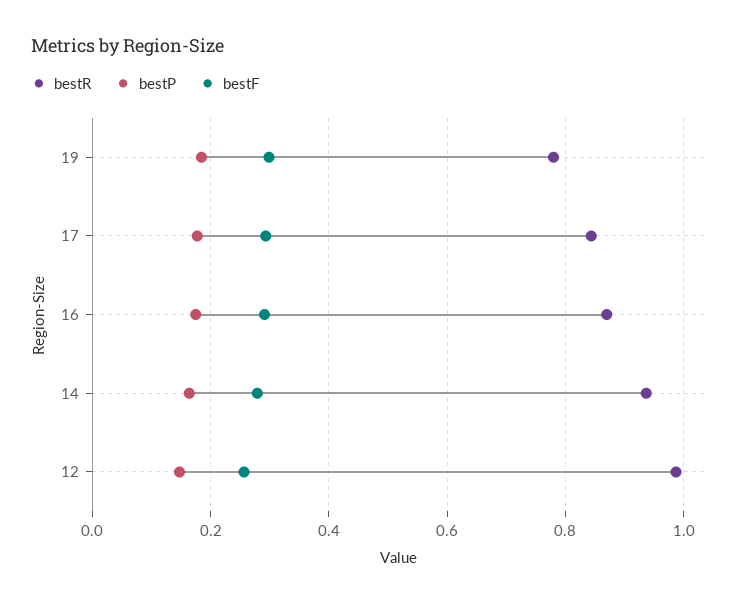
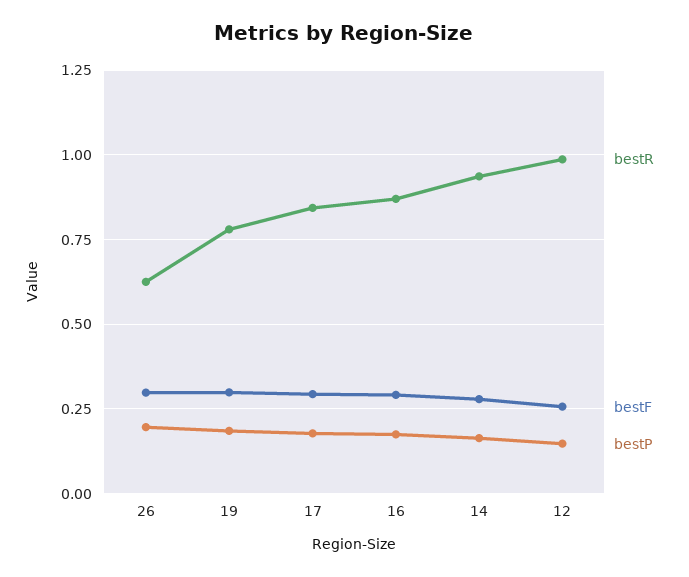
  {
    "bestR": {
      "19": 0.78,
      "17": 0.84,
      "16": 0.88,
      "14": 0.94,
-     "12": 0.98
+     "12": 0.98,
+     "26": 0.625
    },
    "bestP": {
      "19": 0.18,
      "17": 0.18,
      "16": 0.18,
      "14": 0.16,
-     "12": 0.14
+     "12": 0.14,
+     "26": 0.2
    },
    "bestF": {
      "19": 0.3,
      "17": 0.3,
      "16": 0.3,
      "14": 0.28,
-     "12": 0.26
+     "12": 0.26,
+     "26": 0.3
    }
  }

